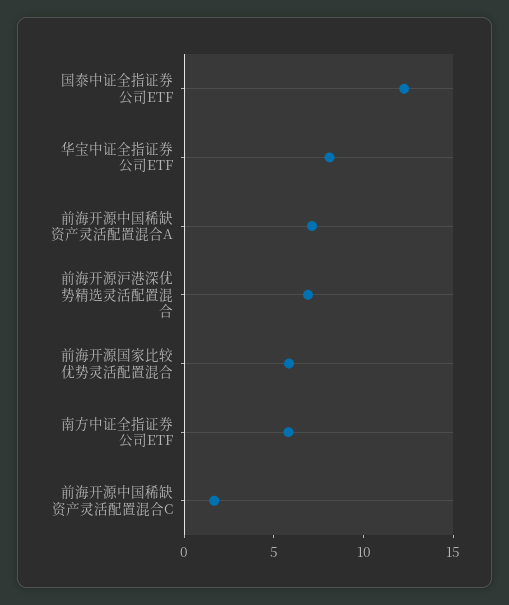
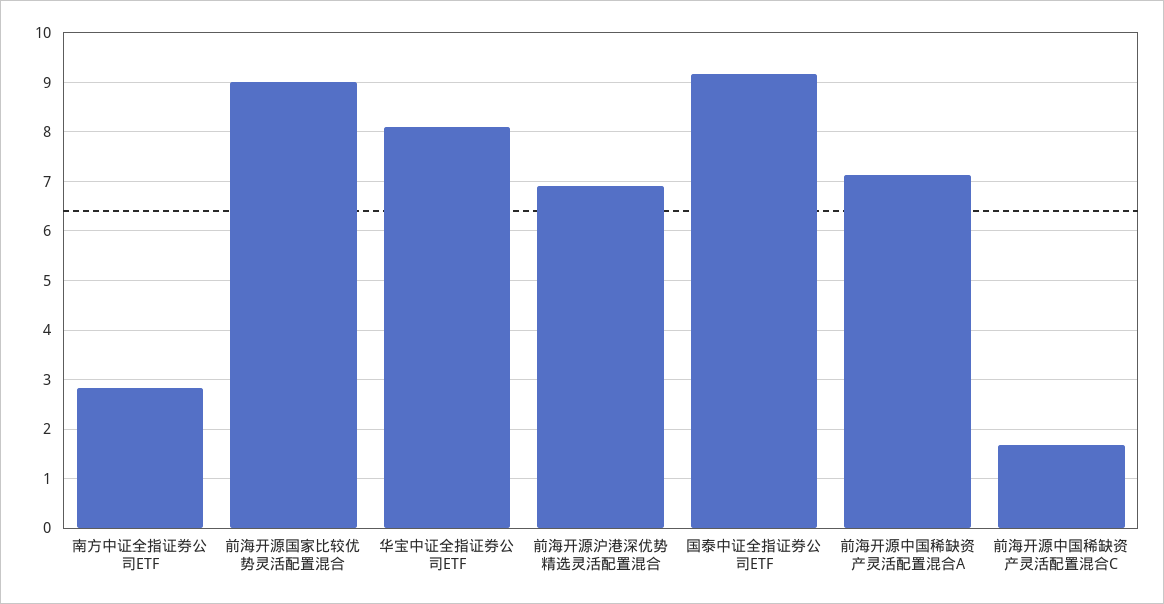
  {
-   "国泰中证全指证券公司ETF": 12,
+   "国泰中证全指证券公司ETF": 9.2,
    "华宝中证全指证券公司ETF": 8.2,
    "前海开源中国稀缺资产灵活配置混合A": 7.2,
    "前海开源沪港深优势精选灵活配置混合": 7,
-   "前海开源国家比较优势灵活配置混合": 6,
+   "前海开源国家比较优势灵活配置混合": 9,
-   "南方中证全指证券公司ETF": 6,
+   "南方中证全指证券公司ETF": 2.8,
    "前海开源中国稀缺资产灵活配置混合C": 1.6
  }

